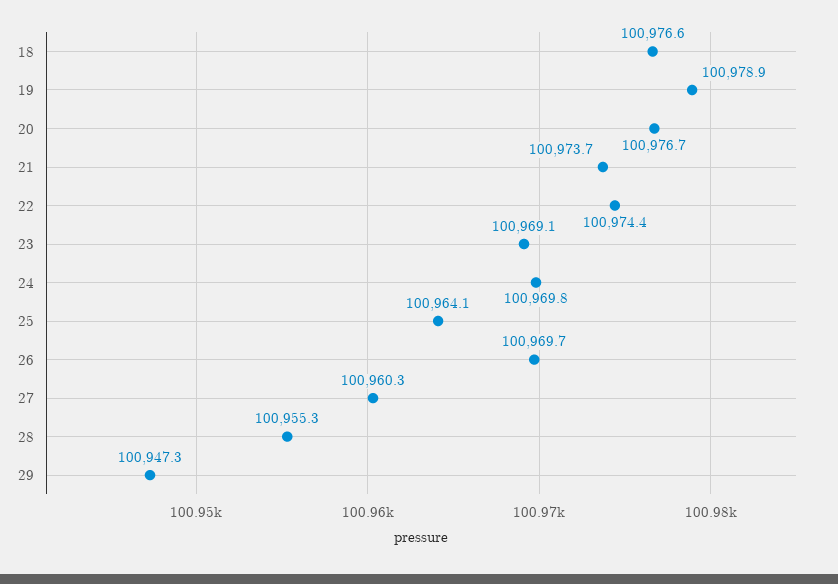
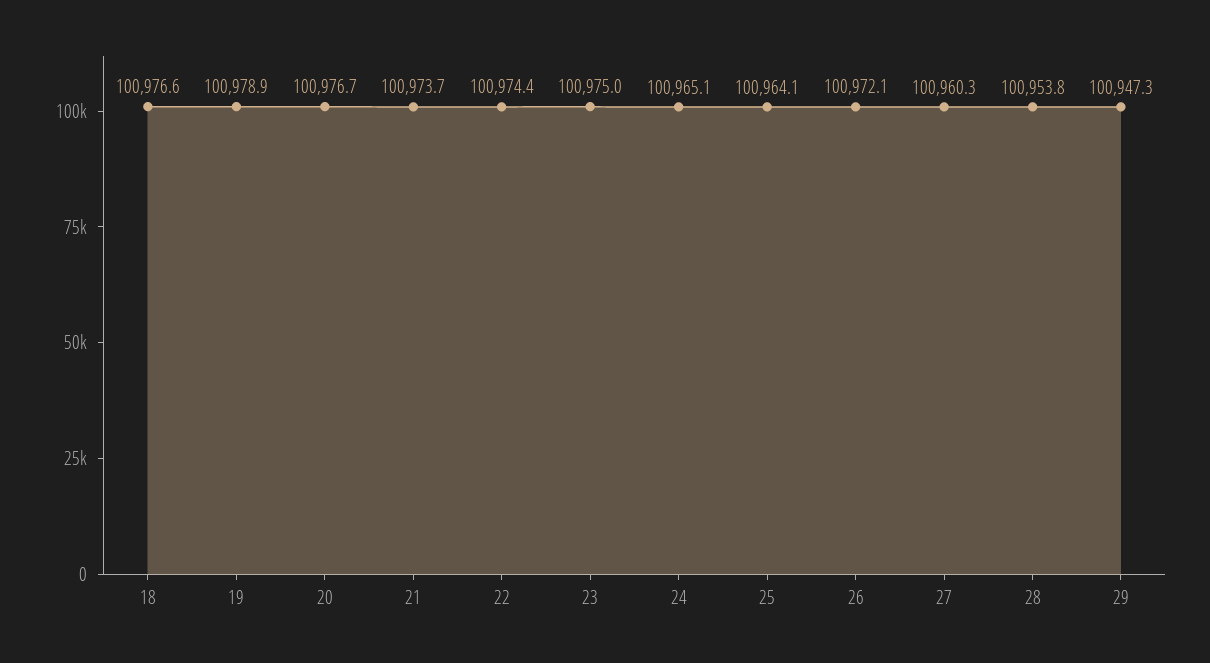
  {
    "18": 100976.6,
    "19": 100978.9,
    "20": 100976.7,
    "21": 100973.7,
    "22": 100974.4,
-   "23": 100969.1,
+   "23": 100975,
-   "24": 100969.8,
+   "24": 100965.1,
    "25": 100964.1,
-   "26": 100969.7,
+   "26": 100972.1,
    "27": 100960.3,
-   "28": 100955.3,
+   "28": 100953.8,
    "29": 100947.3
  }

